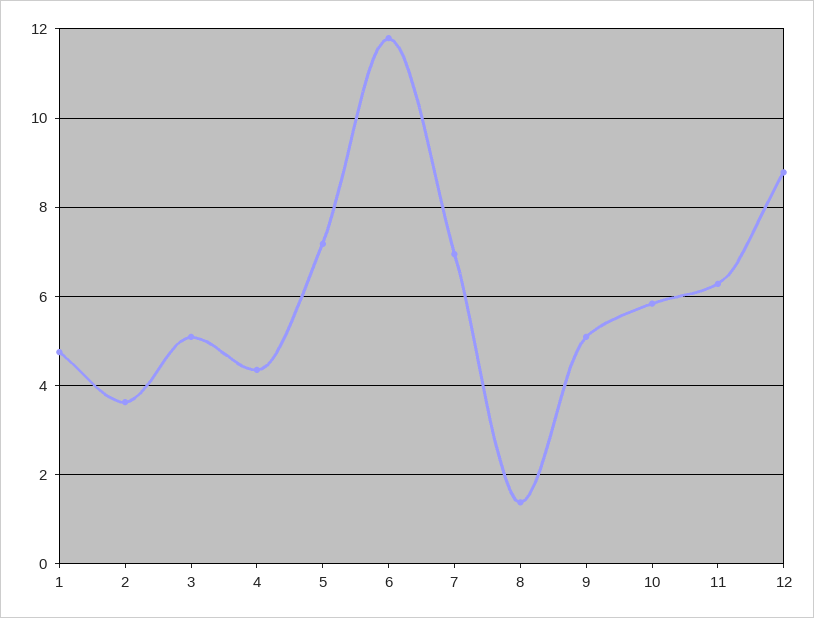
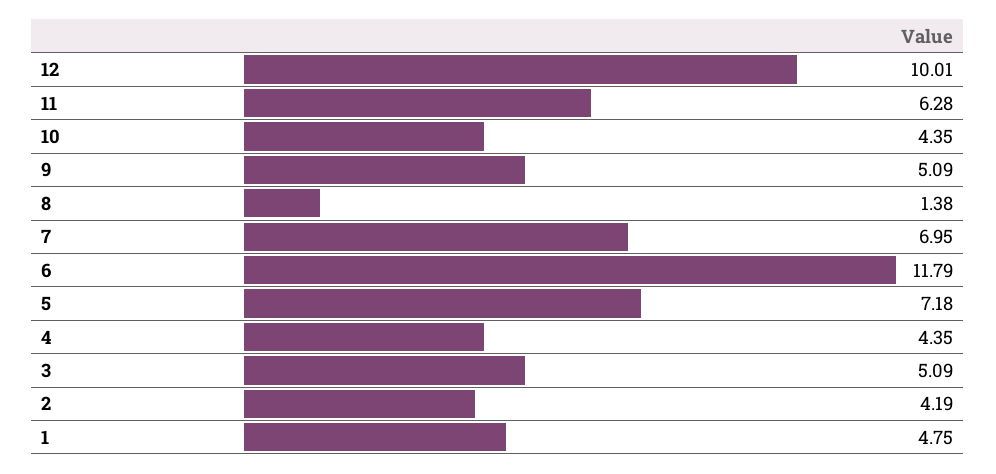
  {
    "1": 4.75,
-   "2": 3.6,
+   "2": 4.19,
    "3": 5.09,
    "4": 4.35,
    "5": 7.18,
    "6": 11.79,
    "7": 6.95,
    "8": 1.38,
    "9": 5.09,
-   "10": 5.8,
+   "10": 4.35,
    "11": 6.28,
-   "12": 8.8
+   "12": 10.01
  }

